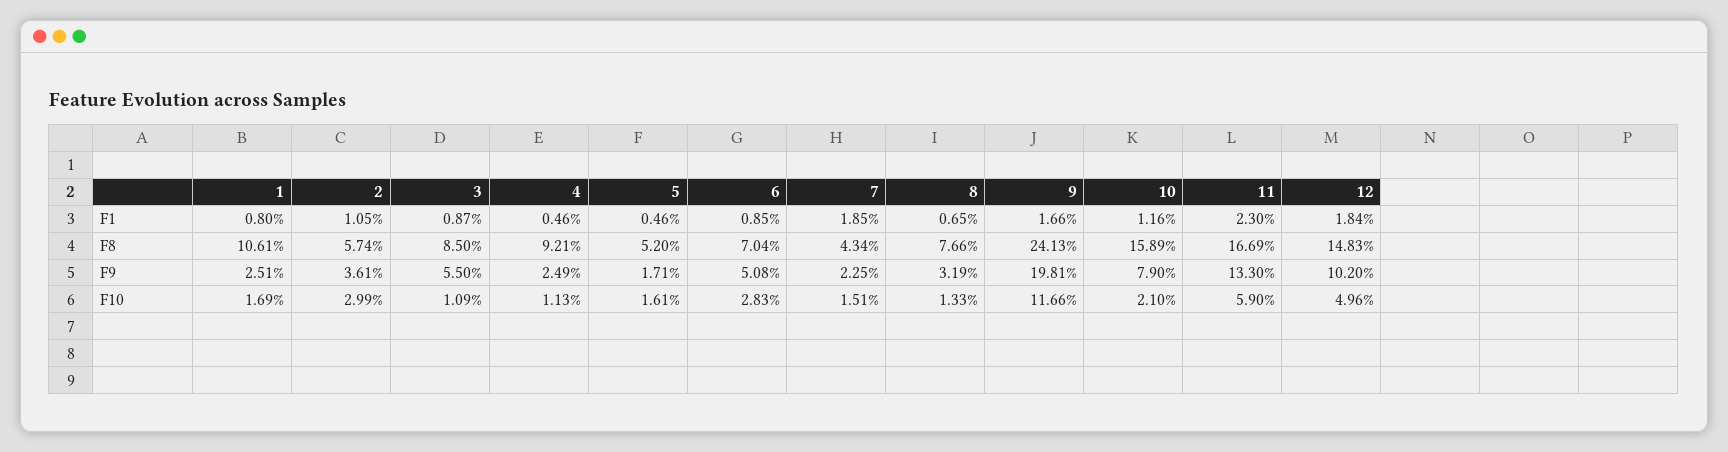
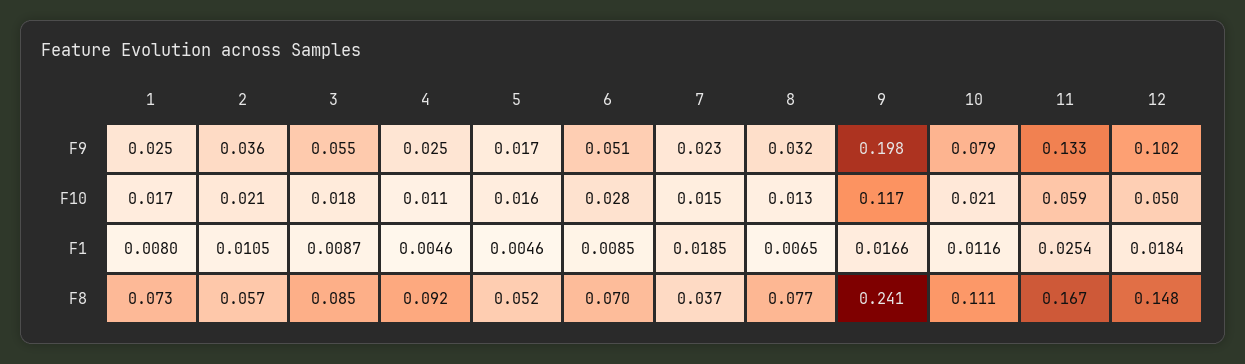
  {
    "1": {
      "F1": 0.008,
-     "F8": 0.1061,
+     "F8": 0.073,
      "F9": 0.0251,
      "F10": 0.0169
    },
    "2": {
      "F1": 0.0105,
      "F8": 0.0574,
      "F9": 0.0361,
-     "F10": 0.0299
+     "F10": 0.021
    },
    "3": {
      "F1": 0.0087,
      "F8": 0.085,
      "F9": 0.055,
-     "F10": 0.0109
+     "F10": 0.018
    },
    "4": {
      "F1": 0.0046,
      "F8": 0.0921,
      "F9": 0.0249,
      "F10": 0.0113
    },
    "5": {
      "F1": 0.0046,
      "F8": 0.052,
      "F9": 0.0171,
      "F10": 0.0161
    },
    "6": {
      "F1": 0.0085,
      "F8": 0.0704,
      "F9": 0.0508,
      "F10": 0.0283
    },
    "7": {
      "F1": 0.0185,
-     "F8": 0.0434,
+     "F8": 0.037,
      "F9": 0.0225,
      "F10": 0.0151
    },
    "8": {
      "F1": 0.0065,
      "F8": 0.0766,
      "F9": 0.0319,
      "F10": 0.0133
    },
    "9": {
      "F1": 0.0166,
      "F8": 0.2413,
      "F9": 0.1981,
      "F10": 0.1166
    },
    "10": {
      "F1": 0.0116,
-     "F8": 0.1589,
+     "F8": 0.111,
      "F9": 0.079,
      "F10": 0.021
    },
    "11": {
-     "F1": 0.023,
+     "F1": 0.0254,
      "F8": 0.1669,
      "F9": 0.133,
      "F10": 0.059
    },
    "12": {
      "F1": 0.0184,
      "F8": 0.1483,
      "F9": 0.102,
      "F10": 0.0496
    }
  }

